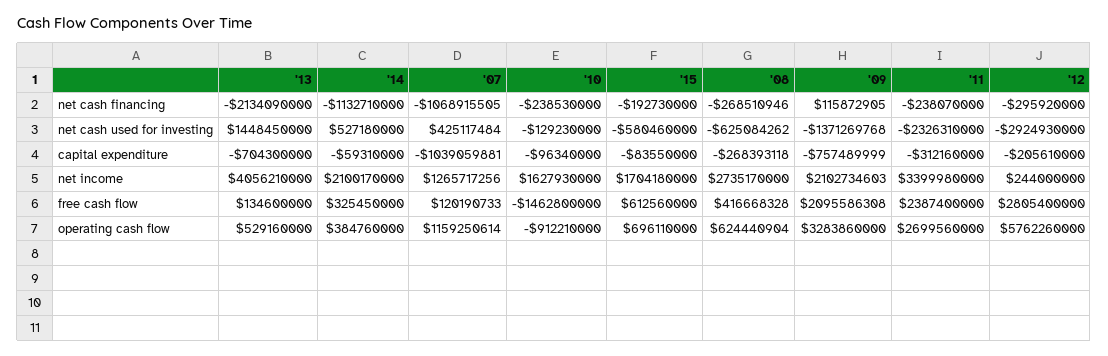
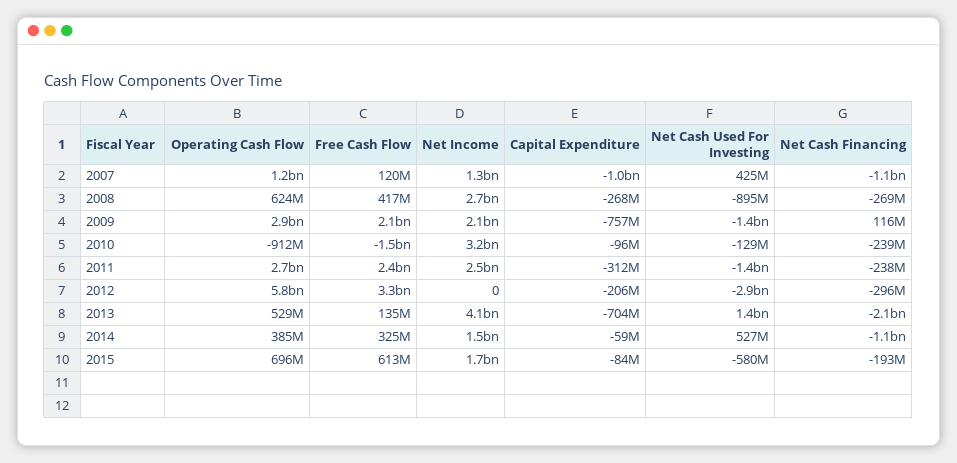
  {
    "'13": {
      "net cash financing": -2134090000,
      "net cash used for investing": 1448450000,
      "capital expenditure": -704300000,
      "net income": 4056210000,
      "free cash flow": 134600000,
      "operating cash flow": 529160000
    },
    "'14": {
      "net cash financing": -1132710000,
      "net cash used for investing": 527180000,
      "capital expenditure": -59310000,
-     "net income": 2100170000,
+     "net income": 1500000000,
      "free cash flow": 325450000,
      "operating cash flow": 384760000
    },
    "'07": {
      "net cash financing": -1068915505,
      "net cash used for investing": 425117484,
      "capital expenditure": -1039059881,
      "net income": 1265717256,
      "free cash flow": 120190733,
      "operating cash flow": 1159250614
    },
    "'10": {
      "net cash financing": -238530000,
      "net cash used for investing": -129230000,
      "capital expenditure": -96340000,
-     "net income": 1627930000,
+     "net income": 3200000000,
      "free cash flow": -1462800000,
      "operating cash flow": -912210000
    },
    "'15": {
      "net cash financing": -192730000,
      "net cash used for investing": -580460000,
      "capital expenditure": -83550000,
      "net income": 1704180000,
      "free cash flow": 612560000,
      "operating cash flow": 696110000
    },
    "'08": {
      "net cash financing": -268510946,
-     "net cash used for investing": -625084262,
+     "net cash used for investing": -895000000,
      "capital expenditure": -268393118,
      "net income": 2735170000,
      "free cash flow": 416668328,
      "operating cash flow": 624440904
    },
    "'09": {
      "net cash financing": 115872905,
      "net cash used for investing": -1371269768,
      "capital expenditure": -757489999,
      "net income": 2102734603,
      "free cash flow": 2095586308,
-     "operating cash flow": 3283860000
+     "operating cash flow": 2900000000
    },
    "'11": {
      "net cash financing": -238070000,
-     "net cash used for investing": -2326310000,
+     "net cash used for investing": -1400000000,
      "capital expenditure": -312160000,
-     "net income": 3399980000,
+     "net income": 2500000000,
      "free cash flow": 2387400000,
      "operating cash flow": 2699560000
    },
    "'12": {
      "net cash financing": -295920000,
      "net cash used for investing": -2924930000,
      "capital expenditure": -205610000,
-     "net income": 244000000,
+     "net income": 0,
-     "free cash flow": 2805400000,
+     "free cash flow": 3300000000,
      "operating cash flow": 5762260000
    }
  }

